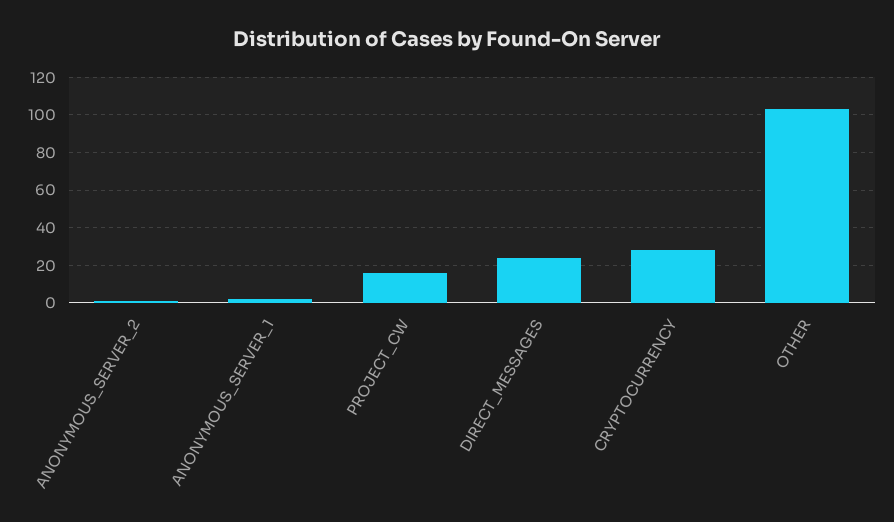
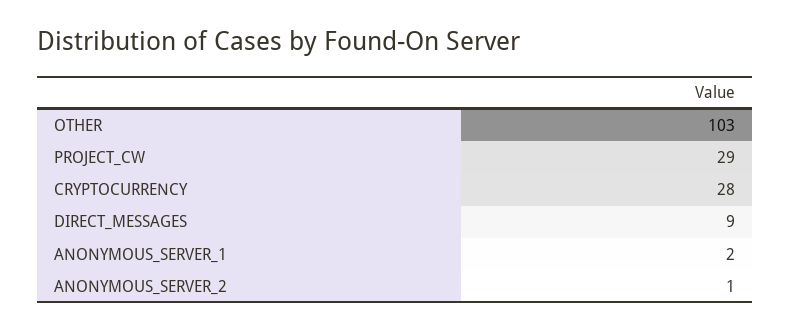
  {
    "ANONYMOUS_SERVER_2": 1,
    "ANONYMOUS_SERVER_1": 2,
-   "PROJECT_CW": 15,
+   "PROJECT_CW": 29,
-   "DIRECT_MESSAGES": 25,
+   "DIRECT_MESSAGES": 9,
    "CRYPTOCURRENCY": 28,
    "OTHER": 103
  }

